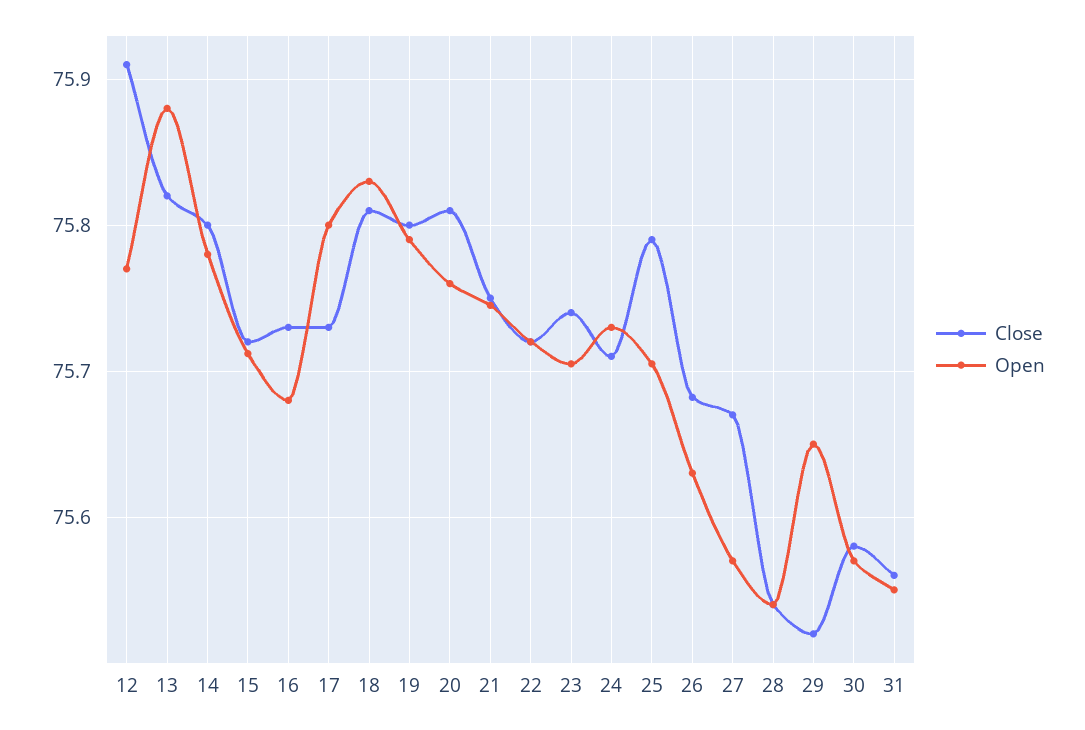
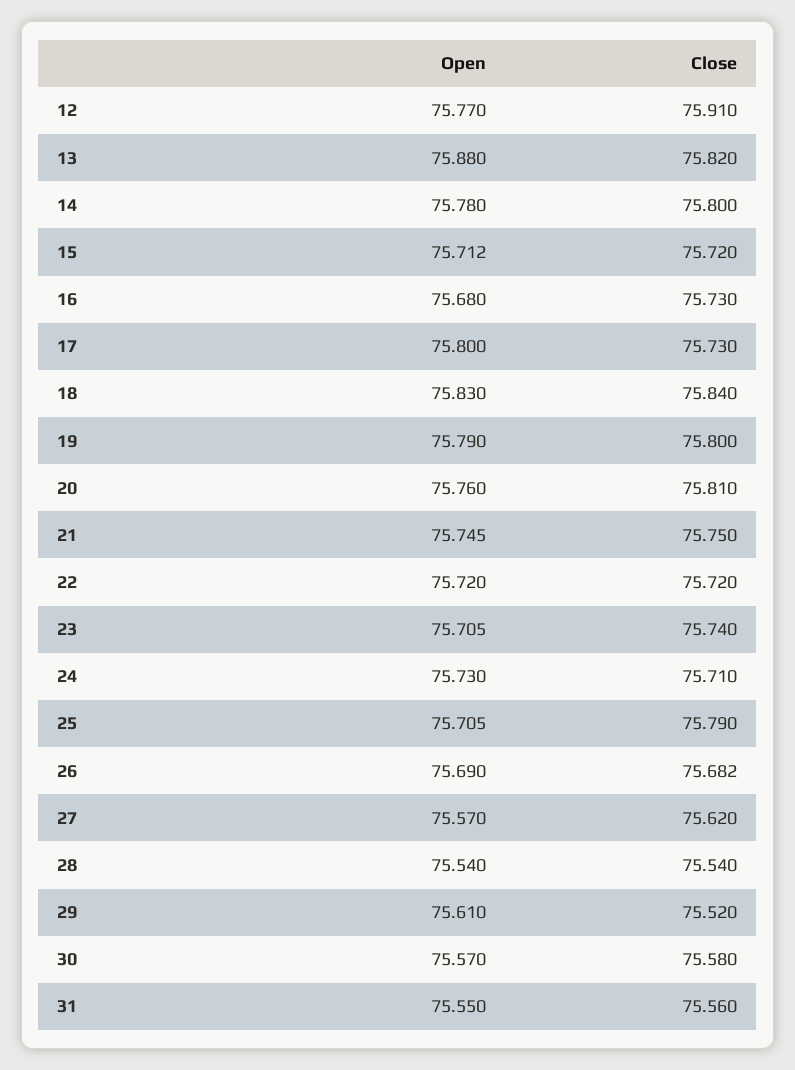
  {
    "Close": {
      "12": 75.91,
      "13": 75.82,
      "14": 75.8,
      "15": 75.72,
      "16": 75.73,
      "17": 75.73,
-     "18": 75.81,
+     "18": 75.84,
      "19": 75.8,
      "20": 75.81,
      "21": 75.75,
      "22": 75.72,
      "23": 75.74,
      "24": 75.71,
      "25": 75.79,
      "26": 75.682,
-     "27": 75.67,
+     "27": 75.62,
      "28": 75.54,
      "29": 75.52,
      "30": 75.58,
      "31": 75.56
    },
    "Open": {
      "12": 75.77,
      "13": 75.88,
      "14": 75.78,
      "15": 75.712,
      "16": 75.68,
      "17": 75.8,
      "18": 75.83,
      "19": 75.79,
      "20": 75.76,
      "21": 75.745,
      "22": 75.72,
      "23": 75.705,
      "24": 75.73,
      "25": 75.705,
-     "26": 75.63,
+     "26": 75.69,
      "27": 75.57,
      "28": 75.54,
-     "29": 75.65,
+     "29": 75.61,
      "30": 75.57,
      "31": 75.55
    }
  }

